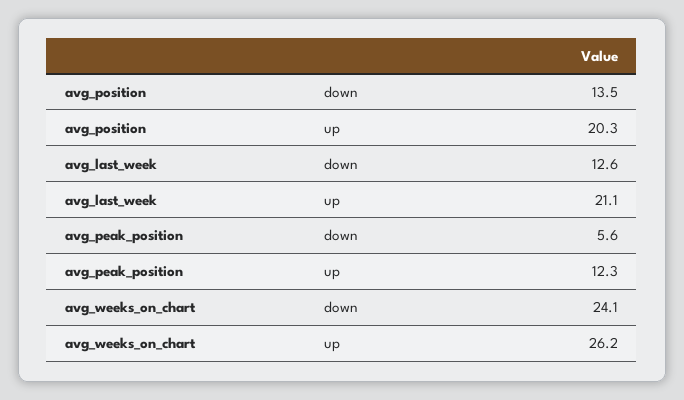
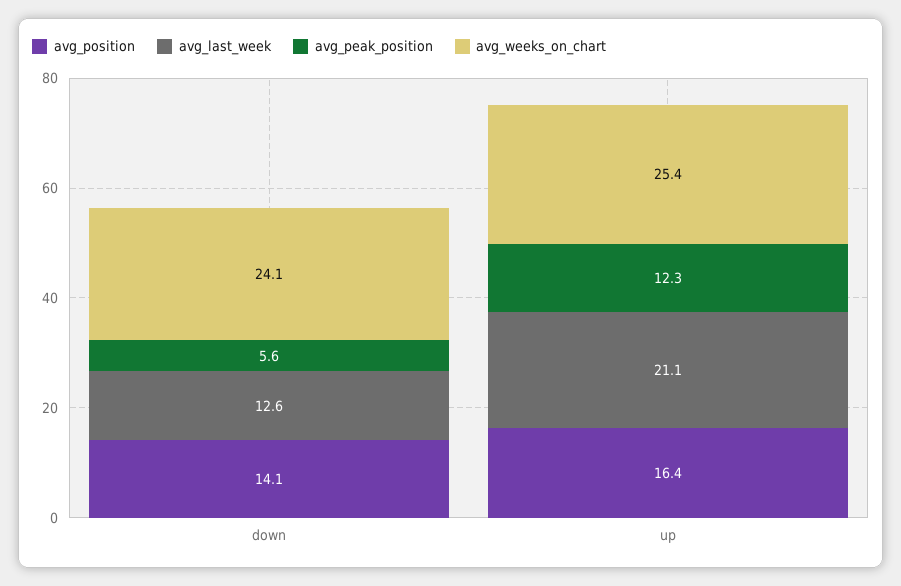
  {
    "avg_position": {
-     "down": 13.5,
+     "down": 14.1,
-     "up": 20.3
+     "up": 16.4
    },
    "avg_last_week": {
      "down": 12.6,
      "up": 21.1
    },
    "avg_peak_position": {
      "down": 5.6,
      "up": 12.3
    },
    "avg_weeks_on_chart": {
      "down": 24.1,
-     "up": 26.2
+     "up": 25.4
    }
  }

